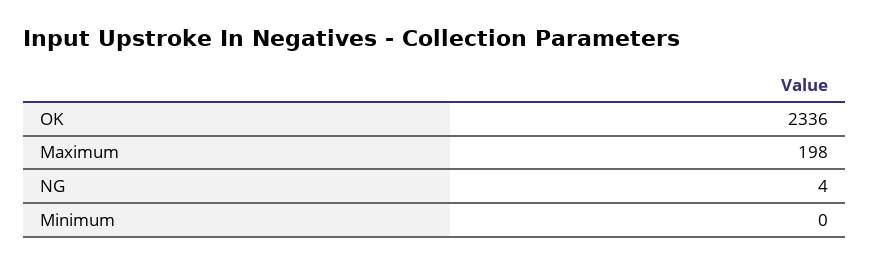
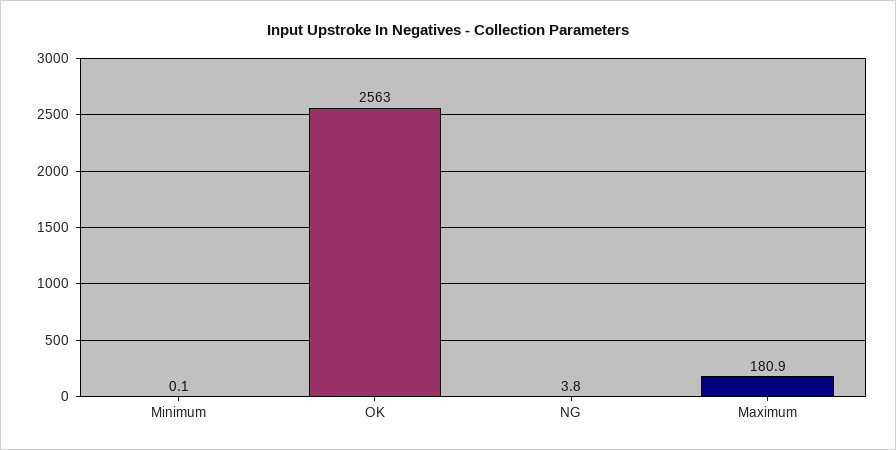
  {
-   "OK": 2336,
+   "OK": 2563,
-   "Maximum": 198,
+   "Maximum": 180.9,
    "NG": 3.8,
    "Minimum": 0.1
  }

